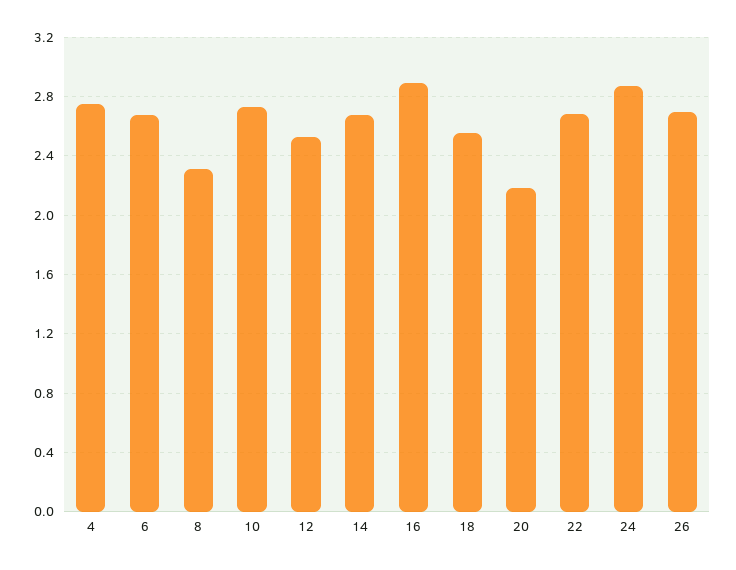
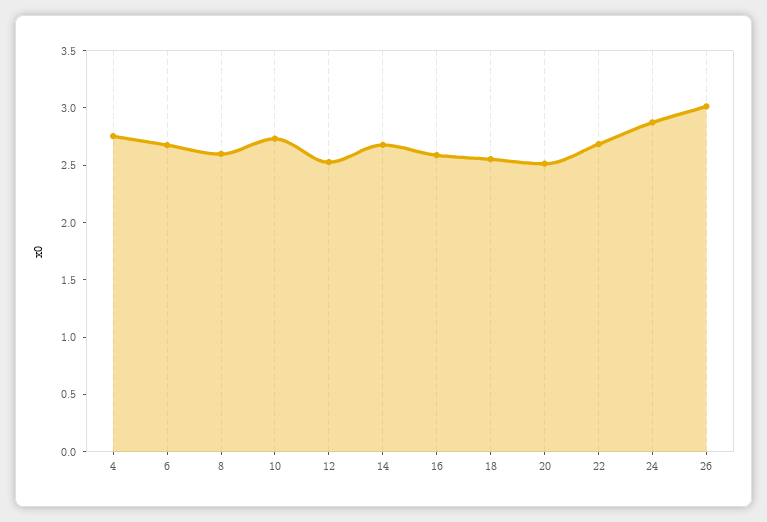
  {
    "4": 2.75,
    "6": 2.7,
-   "8": 2.3,
+   "8": 2.6,
    "10": 2.75,
    "12": 2.55,
    "14": 2.7,
-   "16": 2.9,
+   "16": 2.6,
    "18": 2.55,
-   "20": 2.2,
+   "20": 2.5,
    "22": 2.7,
    "24": 2.85,
-   "26": 2.7
+   "26": 3
  }

